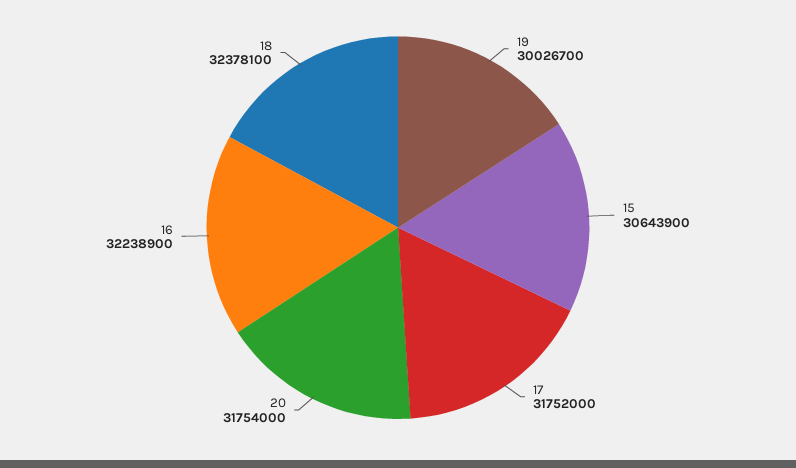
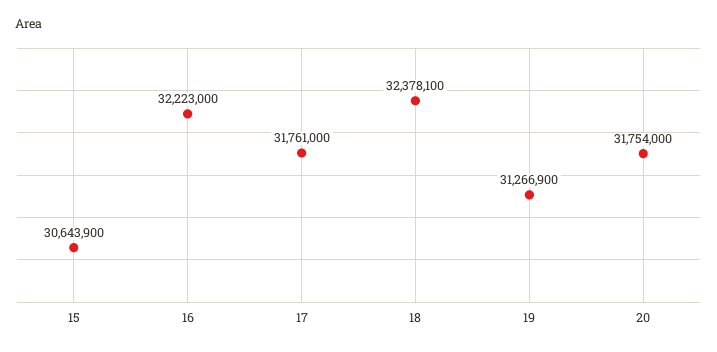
  {
-   "19": 30026700,
+   "19": 31266900,
    "15": 30643900,
-   "17": 31752000,
+   "17": 31761000,
    "20": 31754000,
-   "16": 32238900,
+   "16": 32223000,
    "18": 32378100
  }

